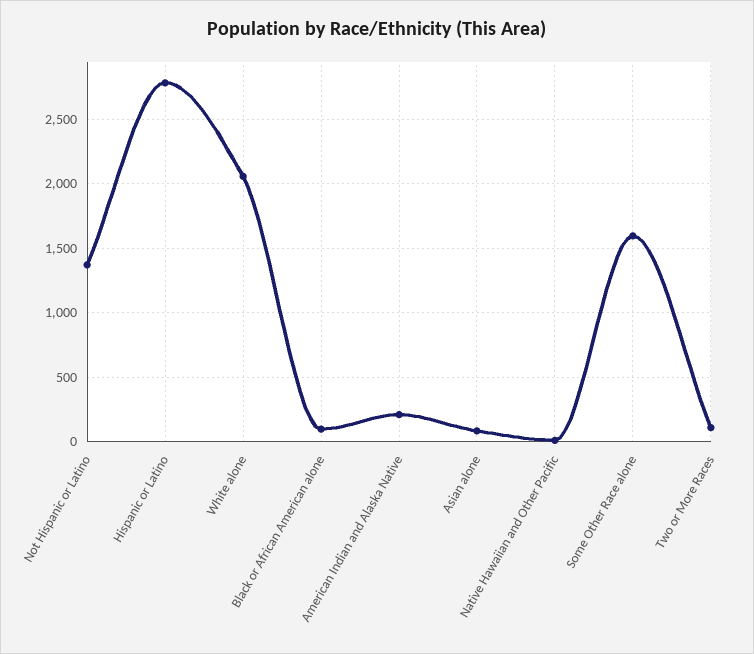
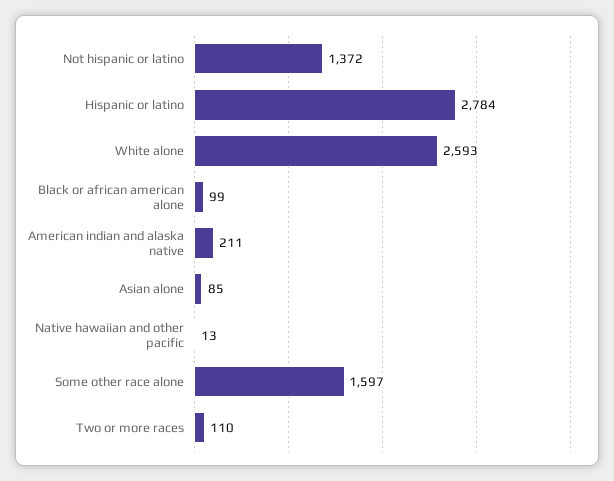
  {
    "Not Hispanic or Latino": 1372,
    "Hispanic or Latino": 2784,
-   "White alone": 2050,
+   "White alone": 2593,
    "Black or African American alone": 99,
    "American Indian and Alaska Native": 211,
    "Asian alone": 85,
    "Native Hawaiian and Other Pacific": 13,
    "Some Other Race alone": 1597,
    "Two or More Races": 110
  }

